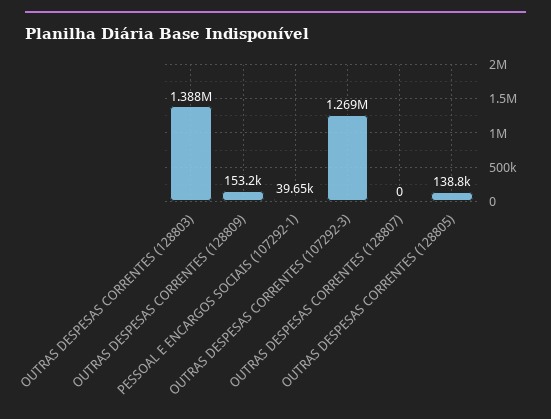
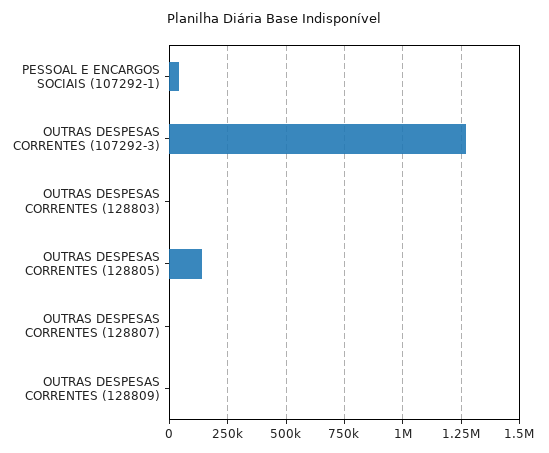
  {
-   "OUTRAS DESPESAS CORRENTES (128803)": 1388000,
+   "OUTRAS DESPESAS CORRENTES (128803)": 0,
-   "OUTRAS DESPESAS CORRENTES (128809)": 153200,
+   "OUTRAS DESPESAS CORRENTES (128809)": 0,
    "PESSOAL E ENCARGOS SOCIAIS (107292-1)": 39650,
    "OUTRAS DESPESAS CORRENTES (107292-3)": 1269000,
    "OUTRAS DESPESAS CORRENTES (128807)": 0,
    "OUTRAS DESPESAS CORRENTES (128805)": 138800
  }

